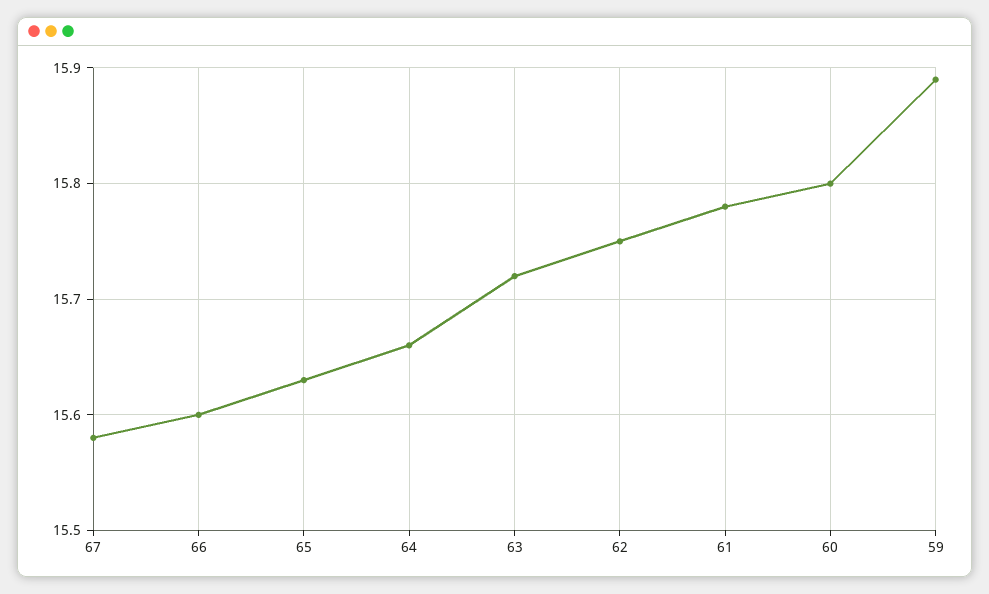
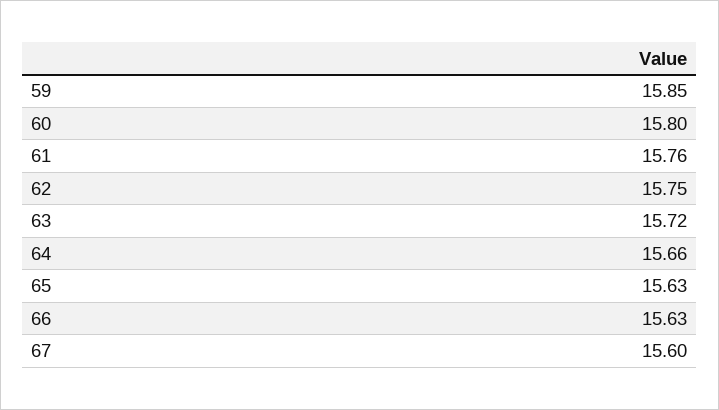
  {
-   "67": 15.58,
+   "67": 15.6,
-   "66": 15.6,
+   "66": 15.63,
    "65": 15.63,
    "64": 15.66,
    "63": 15.72,
    "62": 15.75,
-   "61": 15.78,
+   "61": 15.76,
    "60": 15.8,
-   "59": 15.89
+   "59": 15.85
  }

